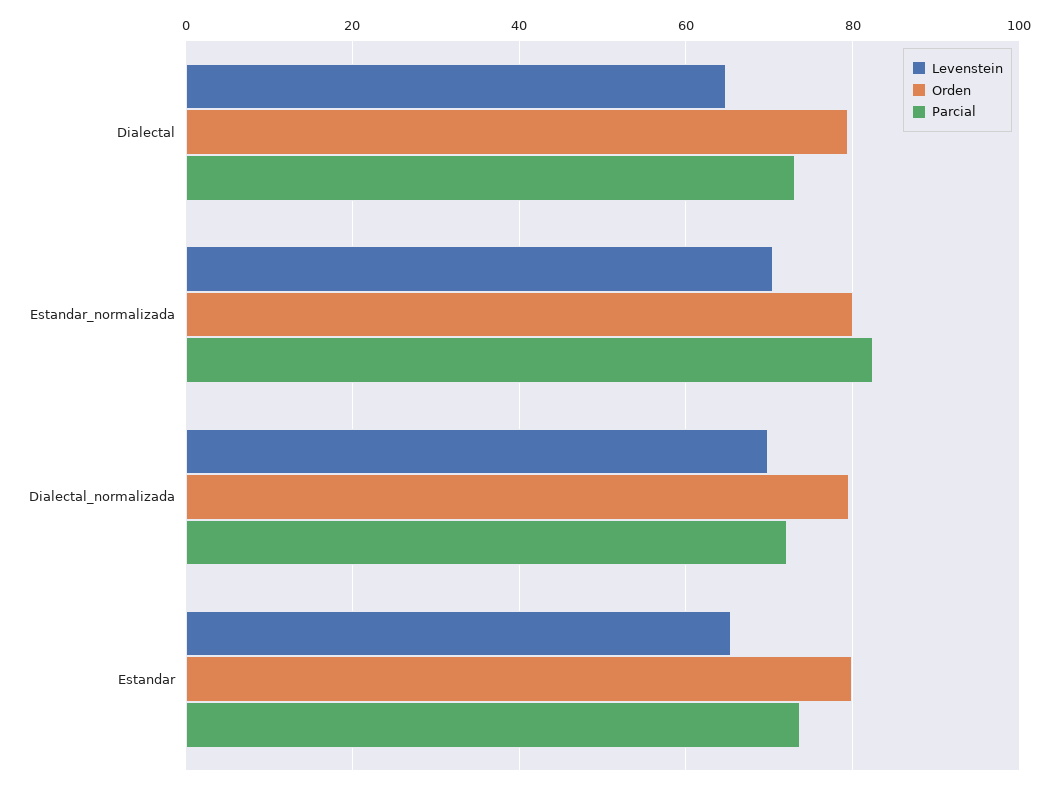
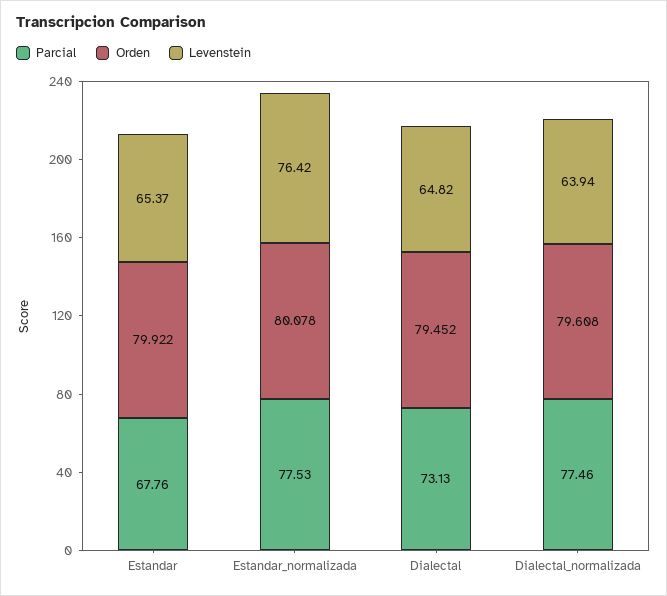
  {
    "Levenstein": {
      "Dialectal": 64.82,
-     "Estandar_normalizada": 70,
+     "Estandar_normalizada": 76.42,
-     "Dialectal_normalizada": 70,
+     "Dialectal_normalizada": 63.94,
      "Estandar": 65.37
    },
    "Orden": {
      "Dialectal": 79.452,
      "Estandar_normalizada": 80.078,
      "Dialectal_normalizada": 79.608,
      "Estandar": 79.922
    },
    "Parcial": {
      "Dialectal": 73.13,
-     "Estandar_normalizada": 82,
+     "Estandar_normalizada": 77.53,
-     "Dialectal_normalizada": 72,
+     "Dialectal_normalizada": 77.46,
-     "Estandar": 74
+     "Estandar": 67.76
    }
  }

